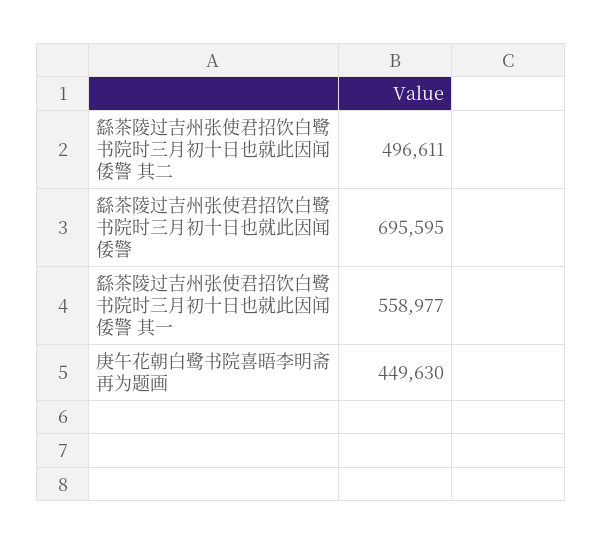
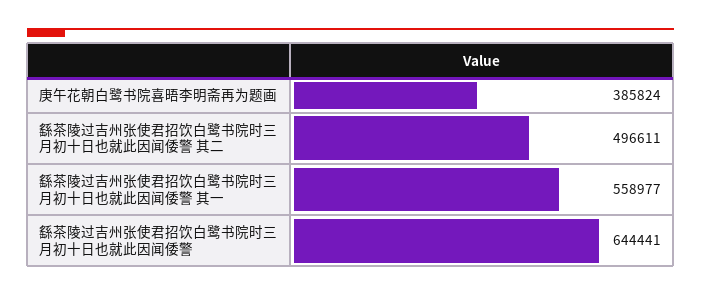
  {
    "繇茶陵过吉州张使君招饮白鹭书院时三月初十日也就此因闻倭警 其二": 496611,
-   "繇茶陵过吉州张使君招饮白鹭书院时三月初十日也就此因闻倭警": 695595,
+   "繇茶陵过吉州张使君招饮白鹭书院时三月初十日也就此因闻倭警": 644441,
    "繇茶陵过吉州张使君招饮白鹭书院时三月初十日也就此因闻倭警 其一": 558977,
-   "庚午花朝白鹭书院喜晤李明斋再为题画": 449630
+   "庚午花朝白鹭书院喜晤李明斋再为题画": 385824
  }

